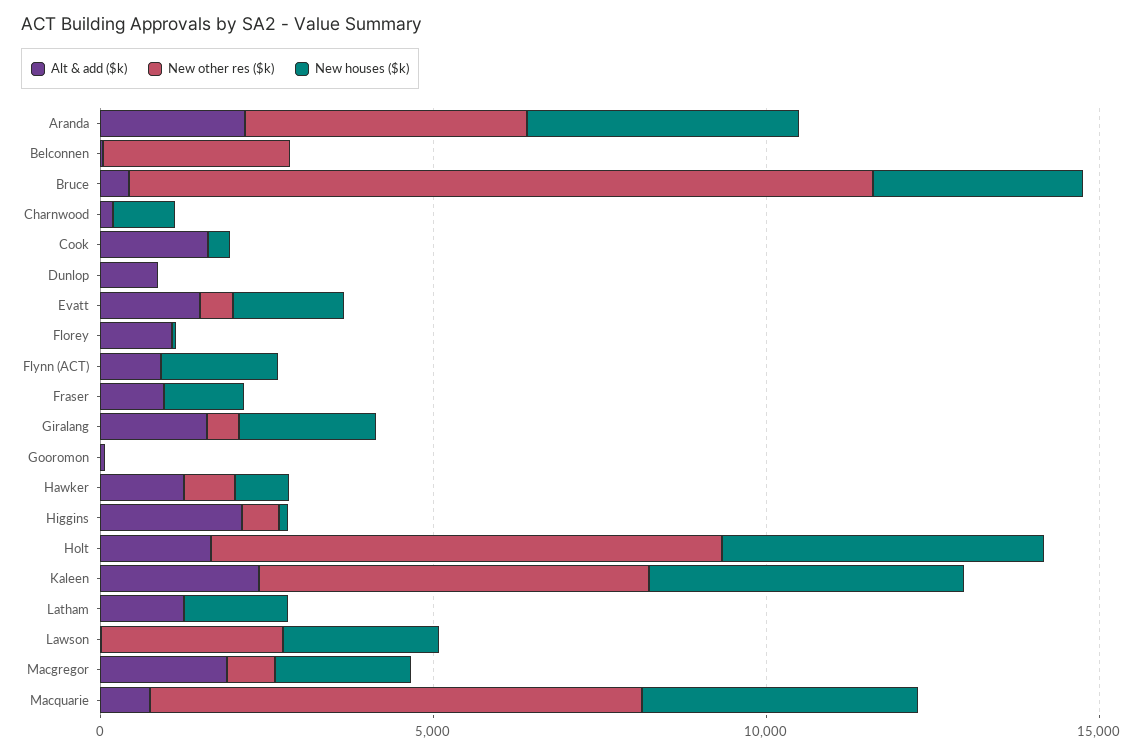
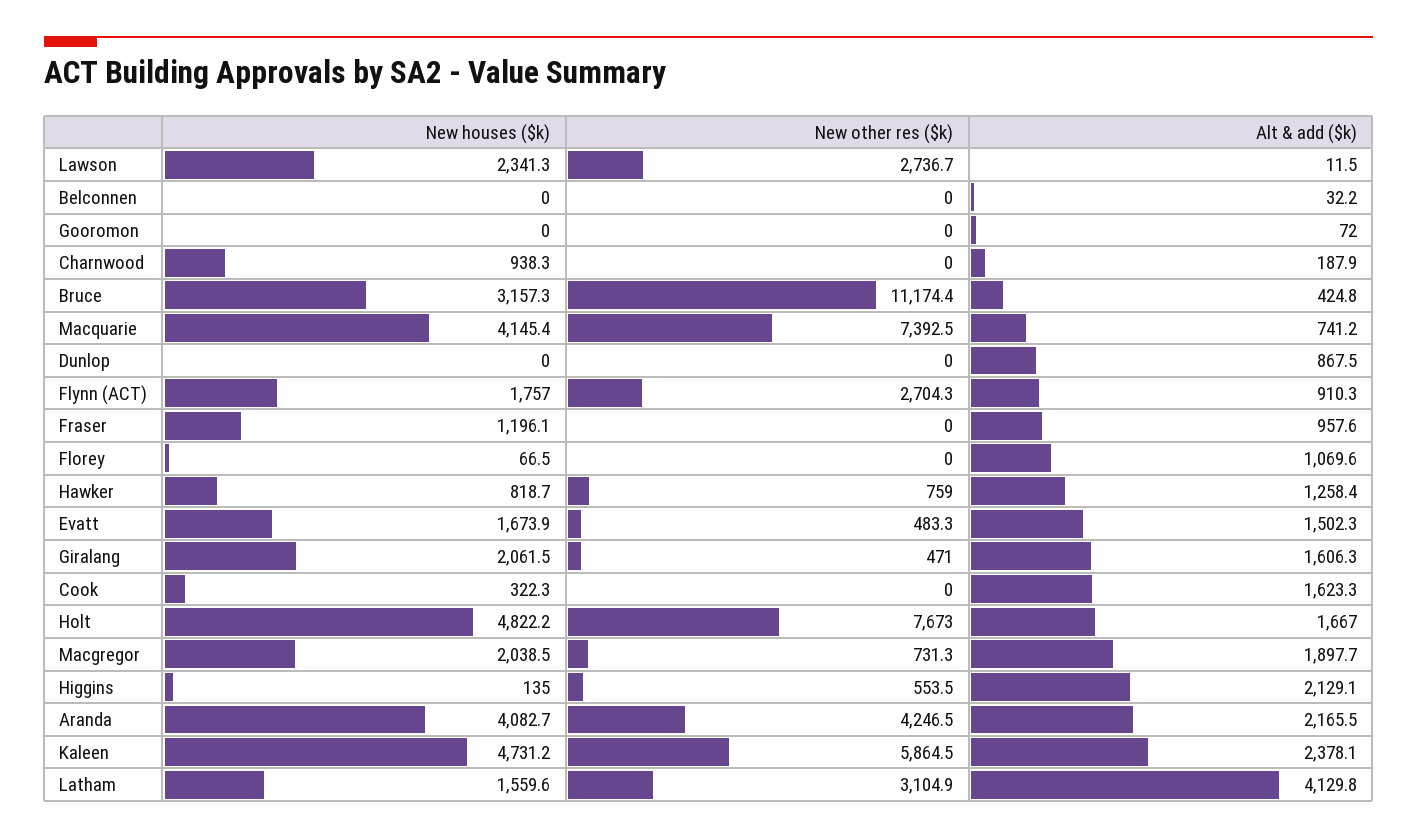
  {
    "Alt & add ($k)": {
      "Aranda": 2165.5,
      "Belconnen": 32.2,
      "Bruce": 424.8,
      "Charnwood": 187.9,
      "Cook": 1623.3,
      "Dunlop": 867.5,
      "Evatt": 1502.3,
      "Florey": 1069.6,
      "Flynn (ACT)": 910.3,
      "Fraser": 957.6,
      "Giralang": 1606.3,
      "Gooromon": 72,
      "Hawker": 1258.4,
      "Higgins": 2129.1,
      "Holt": 1667,
      "Kaleen": 2378.1,
-     "Latham": 1000,
+     "Latham": 4129.8,
      "Lawson": 11.5,
      "Macgregor": 1897.7,
      "Macquarie": 741.2
    },
    "New other res ($k)": {
      "Aranda": 4246.5,
-     "Belconnen": 3000,
+     "Belconnen": 0,
      "Bruce": 11174.4,
      "Charnwood": 0,
      "Cook": 0,
      "Dunlop": 0,
      "Evatt": 483.3,
      "Florey": 0,
-     "Flynn (ACT)": 0,
+     "Flynn (ACT)": 2704.3,
      "Fraser": 0,
      "Giralang": 471,
      "Gooromon": 0,
      "Hawker": 759,
      "Higgins": 553.5,
      "Holt": 7673,
      "Kaleen": 5864.5,
-     "Latham": 0,
+     "Latham": 3104.9,
      "Lawson": 2736.7,
      "Macgregor": 731.3,
      "Macquarie": 7392.5
    },
    "New houses ($k)": {
      "Aranda": 4082.7,
      "Belconnen": 0,
      "Bruce": 3157.3,
      "Charnwood": 938.3,
      "Cook": 322.3,
      "Dunlop": 0,
      "Evatt": 1673.9,
      "Florey": 66.5,
      "Flynn (ACT)": 1757,
      "Fraser": 1196.1,
      "Giralang": 2061.5,
      "Gooromon": 0,
      "Hawker": 818.7,
      "Higgins": 135,
      "Holt": 4822.2,
      "Kaleen": 4731.2,
      "Latham": 1559.6,
      "Lawson": 2341.3,
      "Macgregor": 2038.5,
      "Macquarie": 4145.4
    }
  }

